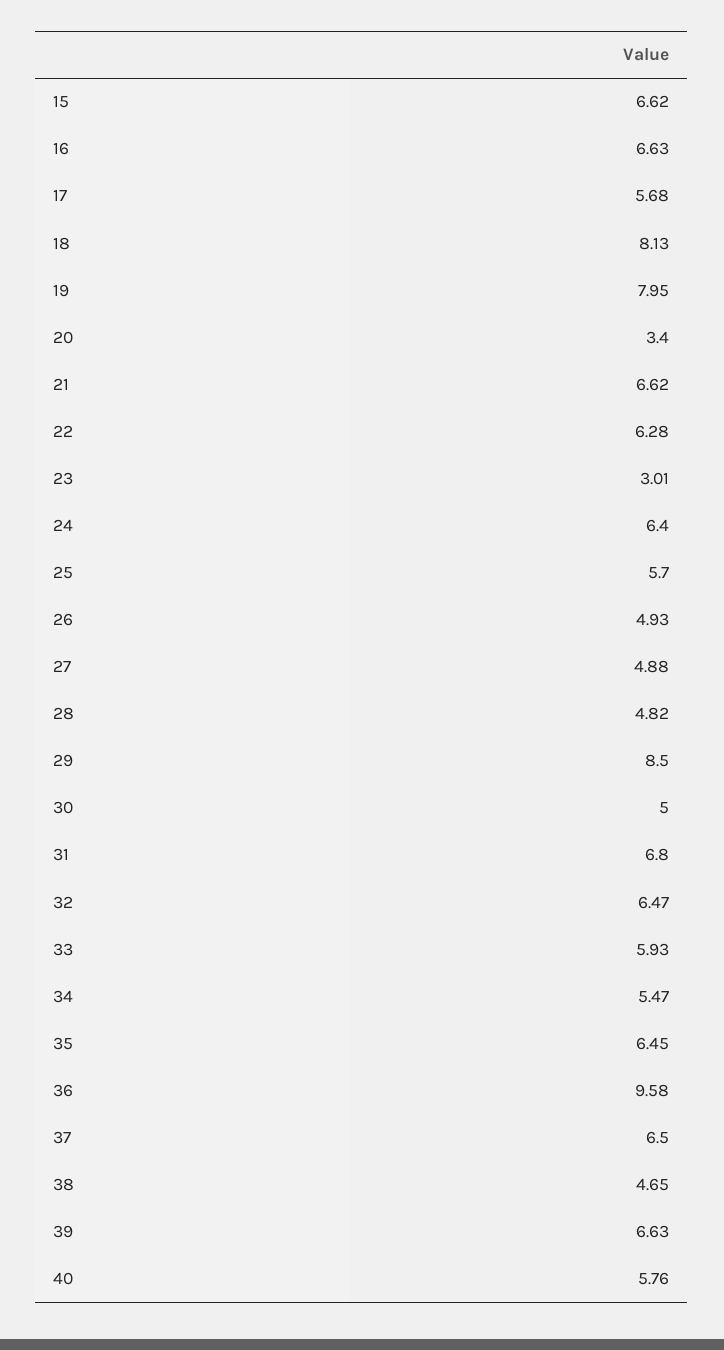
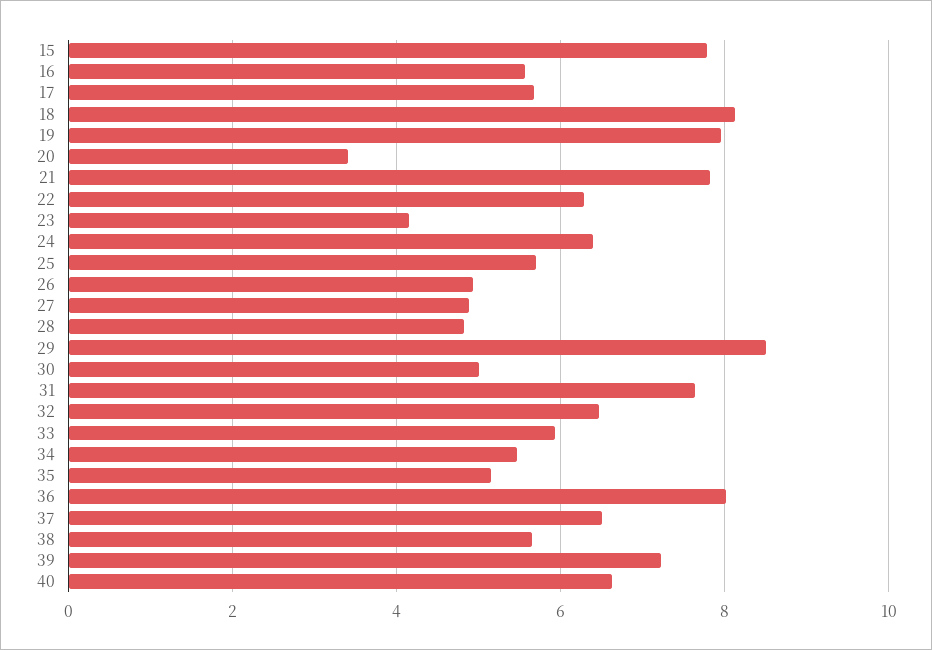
  {
-   "15": 6.62,
+   "15": 7.8,
-   "16": 6.63,
+   "16": 5.6,
    "17": 5.68,
    "18": 8.13,
    "19": 7.95,
    "20": 3.4,
-   "21": 6.62,
+   "21": 7.8,
    "22": 6.28,
-   "23": 3.01,
+   "23": 4.2,
    "24": 6.4,
    "25": 5.7,
    "26": 4.93,
    "27": 4.88,
    "28": 4.82,
    "29": 8.5,
    "30": 5,
-   "31": 6.8,
+   "31": 7.6,
    "32": 6.47,
    "33": 5.93,
    "34": 5.47,
-   "35": 6.45,
+   "35": 5.2,
-   "36": 9.58,
+   "36": 8,
    "37": 6.5,
-   "38": 4.65,
+   "38": 5.6,
-   "39": 6.63,
+   "39": 7.2,
-   "40": 5.76
+   "40": 6.6
  }

